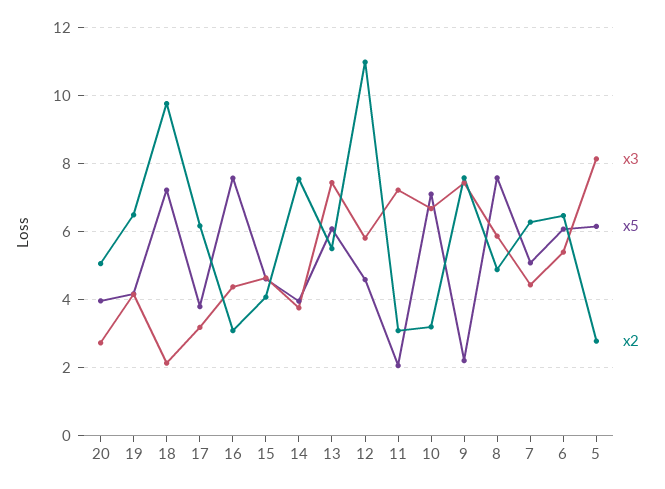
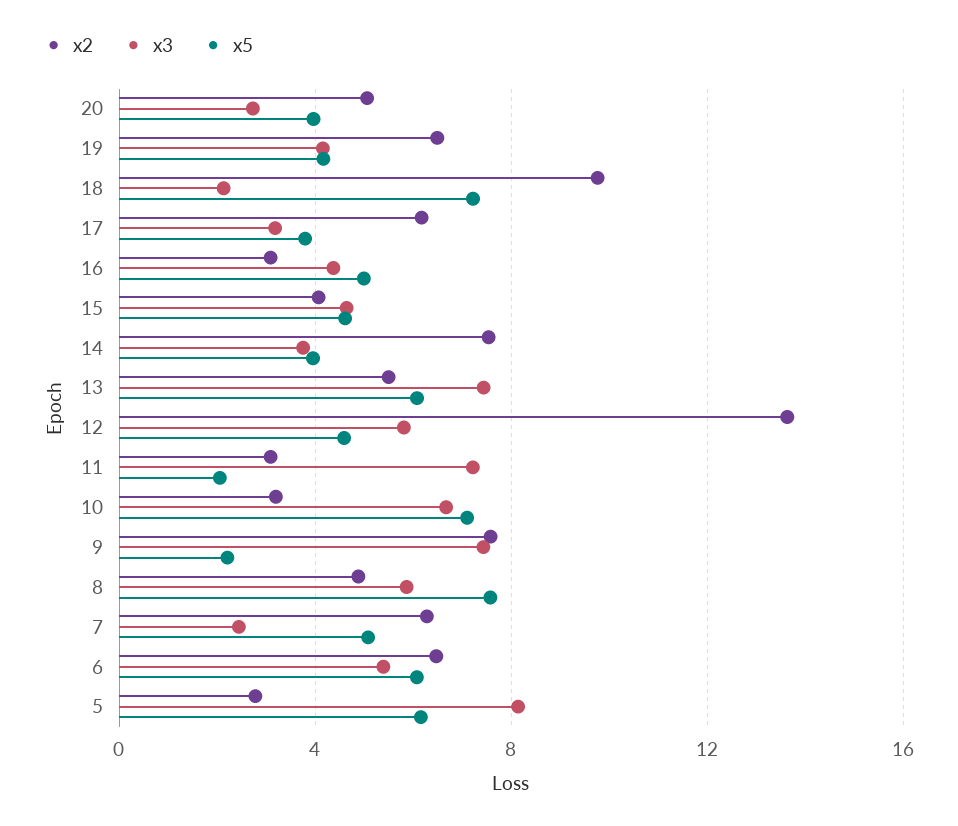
  {
    "x3": {
      "20": 2.8,
      "19": 4.2,
      "18": 2.2,
      "17": 3.2,
      "16": 4.4,
      "15": 4.6,
      "14": 3.8,
      "13": 7.4,
      "12": 5.8,
      "11": 7.2,
      "10": 6.6,
      "9": 7.4,
      "8": 5.8,
-     "7": 4.4,
+     "7": 2.5,
      "6": 5.4,
      "5": 8.2
    },
    "x5": {
      "20": 4,
      "19": 4.2,
      "18": 7.2,
      "17": 3.8,
-     "16": 7.6,
+     "16": 5,
      "15": 4.6,
      "14": 4,
      "13": 6,
      "12": 4.6,
      "11": 2,
      "10": 7.2,
      "9": 2.2,
      "8": 7.6,
      "7": 5,
      "6": 6,
      "5": 6.2
    },
    "x2": {
      "20": 5,
      "19": 6.4,
      "18": 9.8,
      "17": 6.2,
      "16": 3,
      "15": 4,
      "14": 7.6,
      "13": 5.6,
-     "12": 11,
+     "12": 13.5,
      "11": 3,
      "10": 3.2,
      "9": 7.6,
      "8": 4.8,
      "7": 6.2,
      "6": 6.4,
      "5": 2.8
    }
  }

